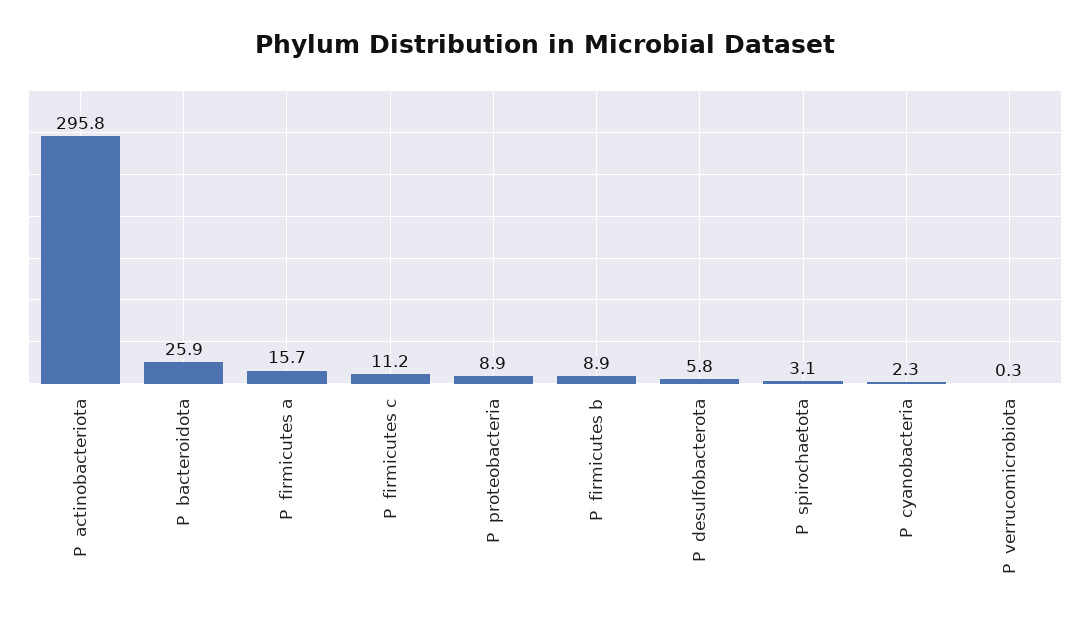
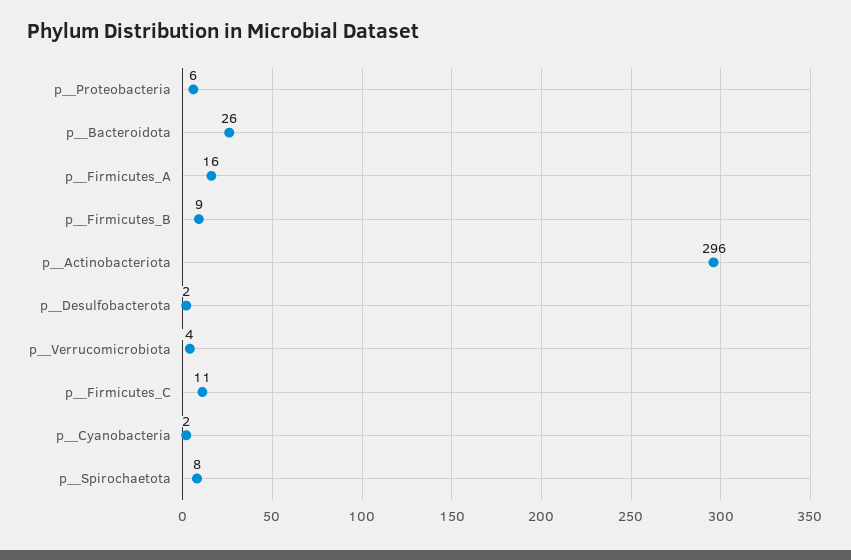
  {
    "P  actinobacteriota": 295.8,
    "P  bacteroidota": 25.9,
    "P  firmicutes a": 15.7,
    "P  firmicutes c": 11.2,
-   "P  proteobacteria": 8.9,
+   "P  proteobacteria": 6,
    "P  firmicutes b": 8.9,
-   "P  desulfobacterota": 5.8,
+   "P  desulfobacterota": 2,
-   "P  spirochaetota": 3.1,
+   "P  spirochaetota": 8,
    "P  cyanobacteria": 2.3,
-   "P  verrucomicrobiota": 0.3
+   "P  verrucomicrobiota": 4
  }

